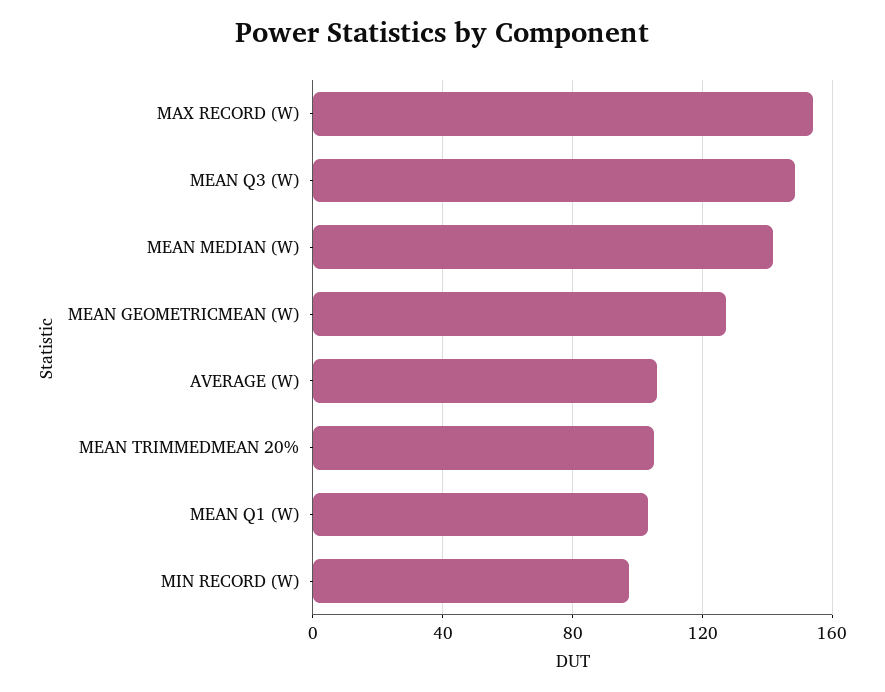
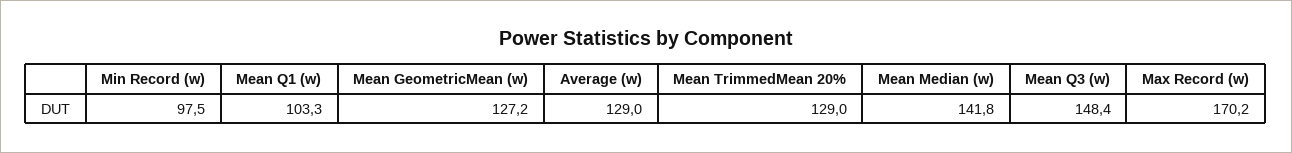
  {
-   "MAX RECORD (W)": 155,
+   "MAX RECORD (W)": 170.2,
    "MEAN Q3 (W)": 148.4,
    "MEAN MEDIAN (W)": 141.8,
    "MEAN GEOMETRICMEAN (W)": 127.2,
-   "AVERAGE (W)": 105,
+   "AVERAGE (W)": 129,
-   "MEAN TRIMMEDMEAN 20%": 105,
+   "MEAN TRIMMEDMEAN 20%": 129,
    "MEAN Q1 (W)": 103.3,
    "MIN RECORD (W)": 97.5
  }

